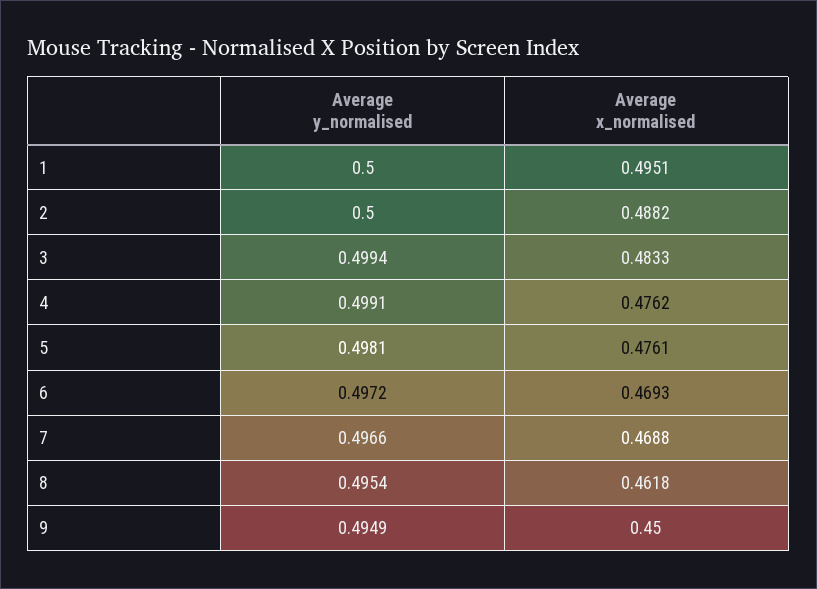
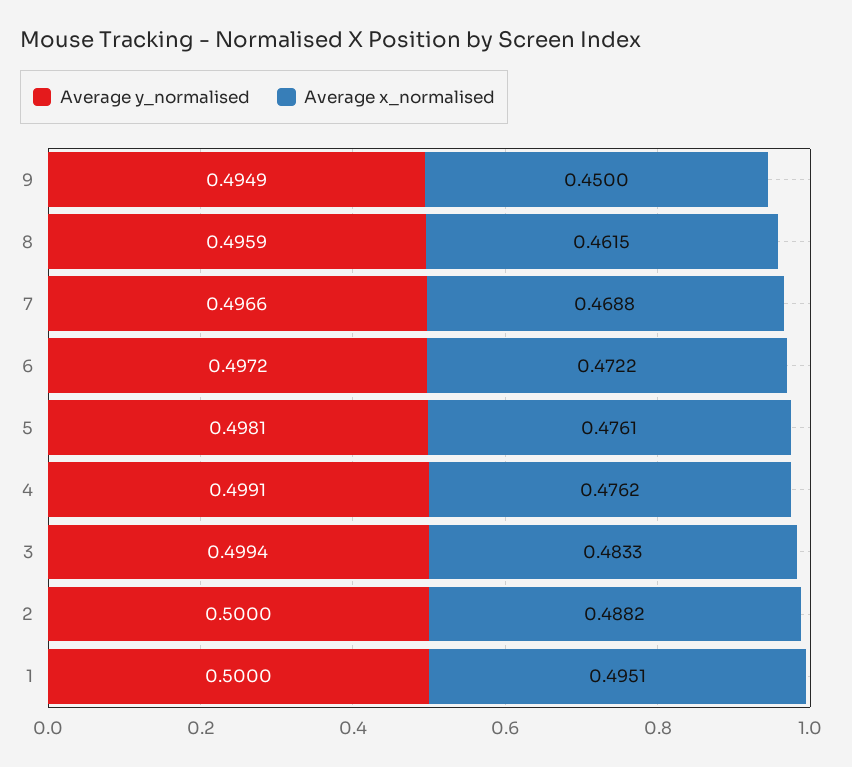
  {
    "Average y_normalised": {
      "1": 0.5,
      "2": 0.5,
      "3": 0.4994,
      "4": 0.4991,
      "5": 0.4981,
      "6": 0.4972,
      "7": 0.4966,
-     "8": 0.4954,
+     "8": 0.4959,
      "9": 0.4949
    },
    "Average x_normalised": {
      "1": 0.4951,
      "2": 0.4882,
      "3": 0.4833,
      "4": 0.4762,
      "5": 0.4761,
-     "6": 0.4693,
+     "6": 0.4722,
      "7": 0.4688,
-     "8": 0.4618,
+     "8": 0.4615,
      "9": 0.45
    }
  }

